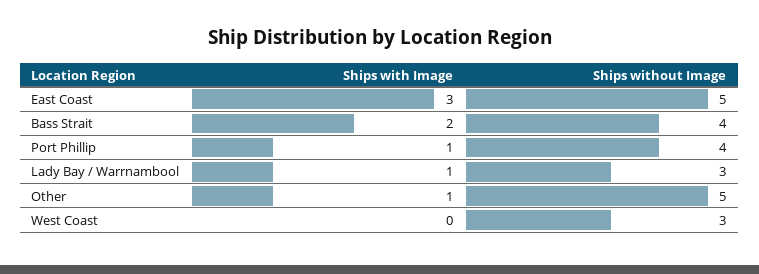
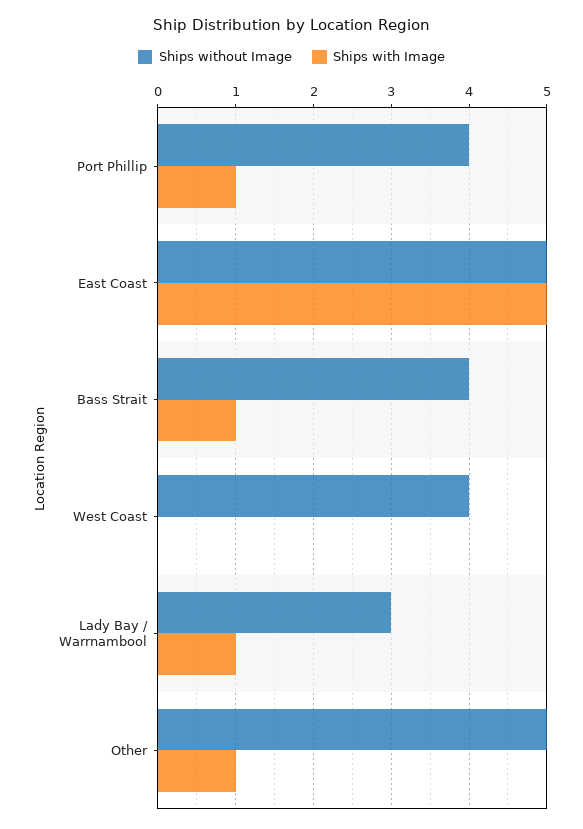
  {
    "Ships with Image": {
-     "East Coast": 3,
+     "East Coast": 5,
-     "Bass Strait": 2,
+     "Bass Strait": 1,
      "Port Phillip": 1,
      "Lady Bay / Warrnambool": 1,
      "Other": 1,
      "West Coast": 0
    },
    "Ships without Image": {
      "East Coast": 5,
      "Bass Strait": 4,
      "Port Phillip": 4,
      "Lady Bay / Warrnambool": 3,
      "Other": 5,
-     "West Coast": 3
+     "West Coast": 4
    }
  }

